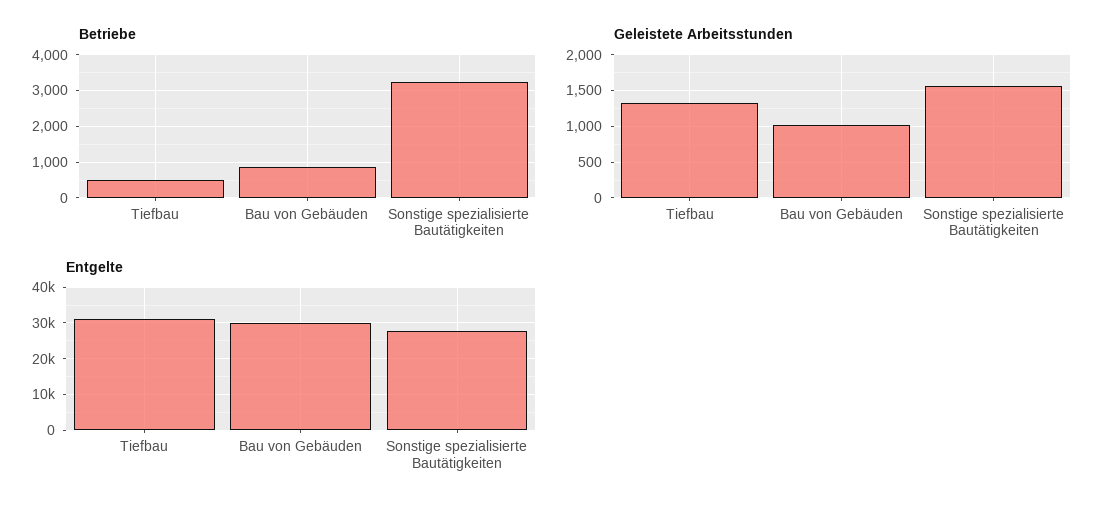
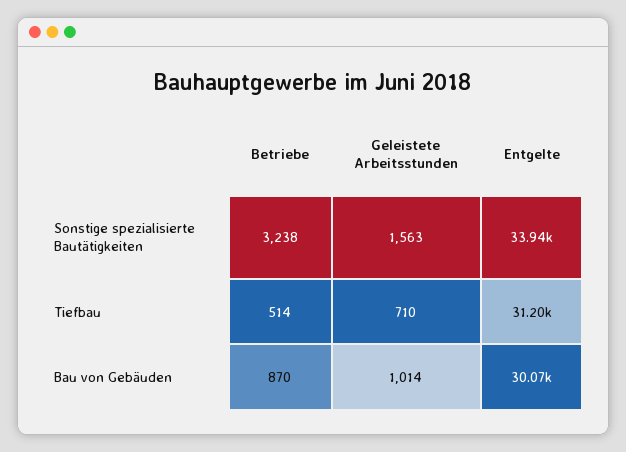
  {
    "Betriebe": {
      "Tiefbau": 514,
      "Bau von Gebäuden": 870,
      "Sonstige spezialisierte Bautätigkeiten": 3238
    },
    "Geleistete Arbeitsstunden": {
-     "Tiefbau": 1300,
+     "Tiefbau": 710,
      "Bau von Gebäuden": 1014,
      "Sonstige spezialisierte Bautätigkeiten": 1563
    },
    "Entgelte": {
      "Tiefbau": 31200,
      "Bau von Gebäuden": 30070,
-     "Sonstige spezialisierte Bautätigkeiten": 28000
+     "Sonstige spezialisierte Bautätigkeiten": 33940
    }
  }

